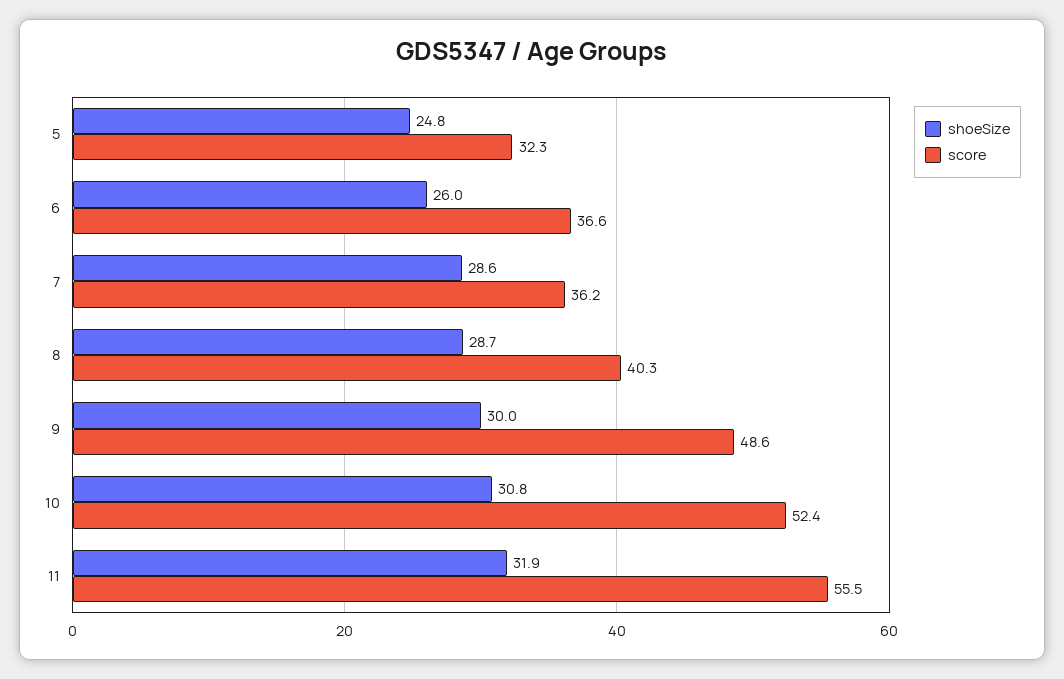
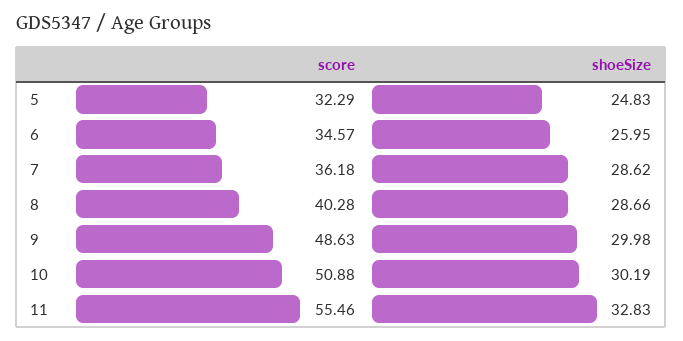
  {
    "shoeSize": {
      "5": 24.83,
      "6": 25.95,
      "7": 28.62,
      "8": 28.66,
      "9": 29.98,
-     "10": 30.8,
+     "10": 30.19,
-     "11": 31.9
+     "11": 32.83
    },
    "score": {
      "5": 32.29,
-     "6": 36.6,
+     "6": 34.57,
      "7": 36.18,
      "8": 40.28,
      "9": 48.63,
-     "10": 52.4,
+     "10": 50.88,
      "11": 55.46
    }
  }

